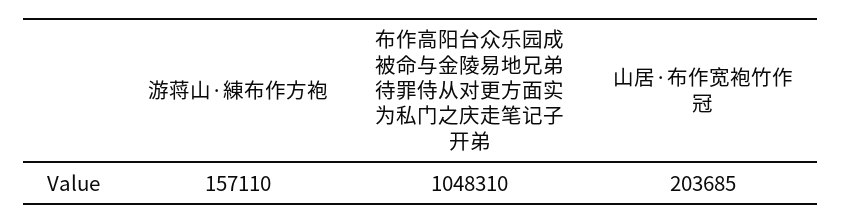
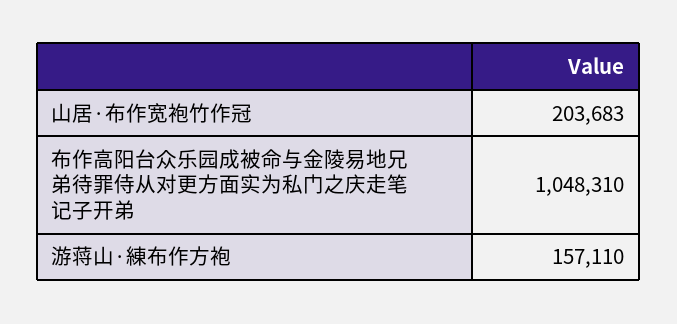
  {
    "游蒋山·練布作方袍": 157110,
    "布作高阳台众乐园成被命与金陵易地兄弟待罪侍从对更方面实为私门之庆走笔记子开弟": 1048310,
-   "山居·布作宽袍竹作冠": 203685
+   "山居·布作宽袍竹作冠": 203683
  }

